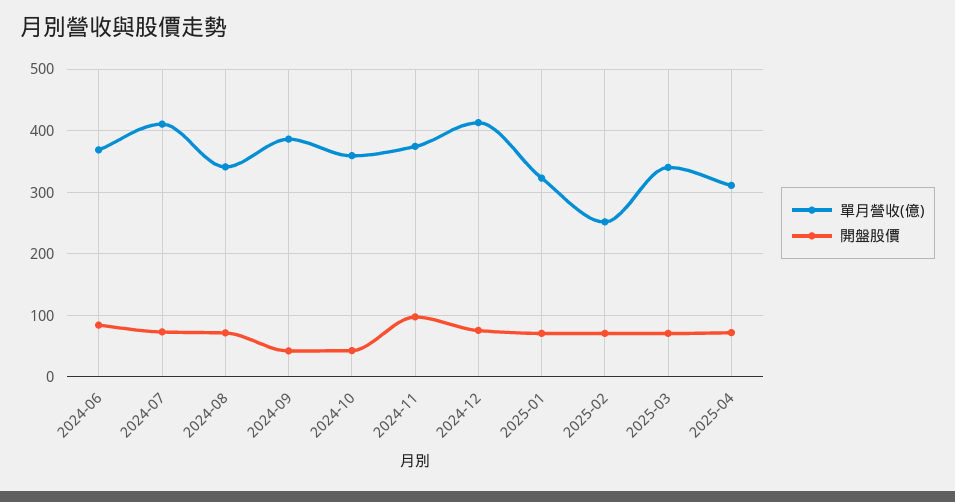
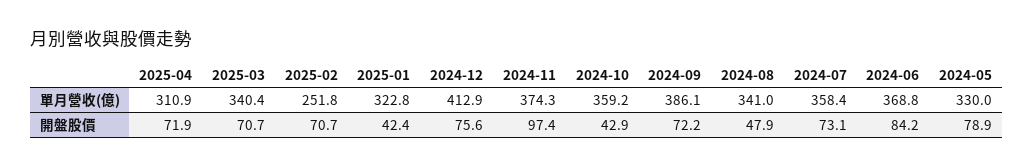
  {
    "單月營收(億)": {
      "2024-06": 368.8,
-     "2024-07": 410,
+     "2024-07": 358.4,
      "2024-08": 341,
      "2024-09": 386.1,
      "2024-10": 359.2,
      "2024-11": 374.3,
      "2024-12": 412.9,
      "2025-01": 322.8,
      "2025-02": 251.8,
      "2025-03": 340.4,
-     "2025-04": 310.9
+     "2025-04": 310.9,
+     "2024-05": 330
    },
    "開盤股價": {
      "2024-06": 84.2,
      "2024-07": 73.1,
-     "2024-08": 70,
+     "2024-08": 47.9,
-     "2024-09": 40,
+     "2024-09": 72.2,
      "2024-10": 42.9,
      "2024-11": 97.4,
      "2024-12": 75.6,
-     "2025-01": 70,
+     "2025-01": 42.4,
      "2025-02": 70.7,
      "2025-03": 70.7,
-     "2025-04": 71.9
+     "2025-04": 71.9,
+     "2024-05": 78.9
    }
  }

